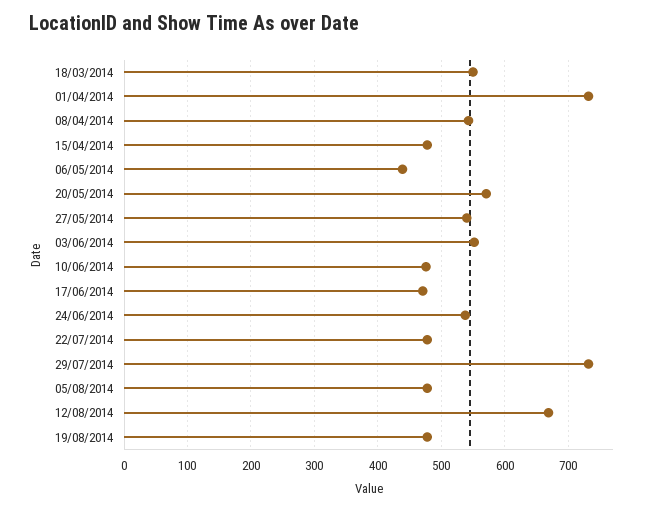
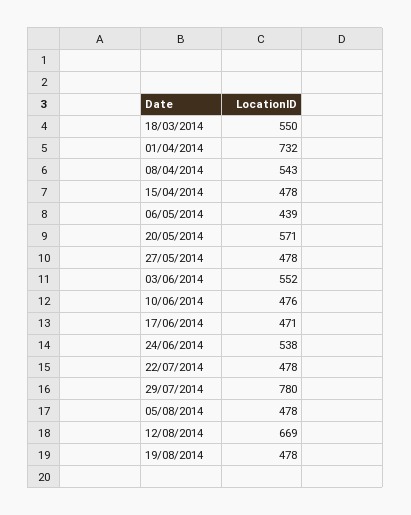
  {
    "18/03/2014": 550,
    "01/04/2014": 732,
    "08/04/2014": 543,
    "15/04/2014": 478,
    "06/05/2014": 439,
    "20/05/2014": 571,
-   "27/05/2014": 540,
+   "27/05/2014": 478,
    "03/06/2014": 552,
    "10/06/2014": 476,
    "17/06/2014": 471,
    "24/06/2014": 538,
    "22/07/2014": 478,
-   "29/07/2014": 730,
+   "29/07/2014": 780,
    "05/08/2014": 478,
    "12/08/2014": 669,
    "19/08/2014": 478
  }

